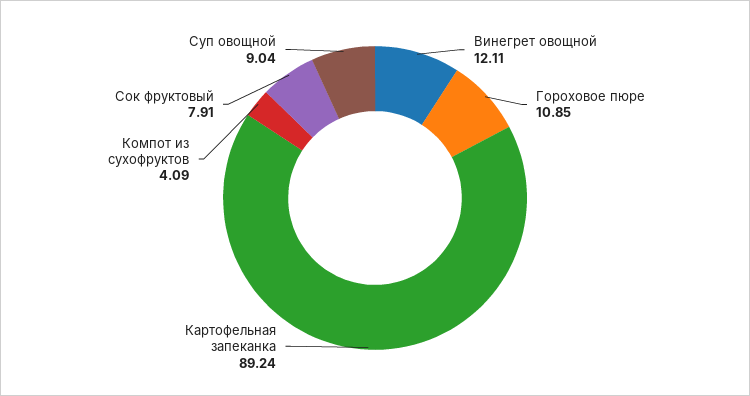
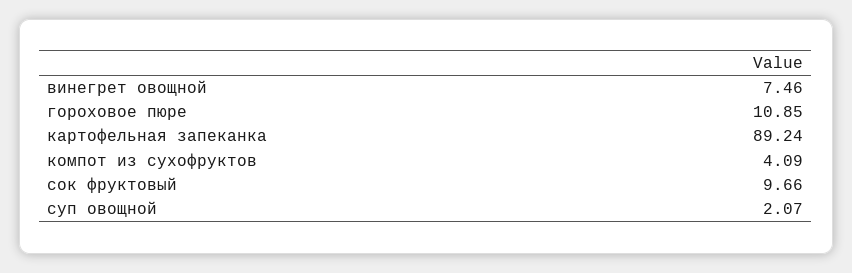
  {
-   "Винегрет овощной": 12.11,
+   "Винегрет овощной": 7.46,
    "Гороховое пюре": 10.85,
    "Картофельная запеканка": 89.24,
    "Компот из сухофруктов": 4.09,
-   "Сок фруктовый": 7.91,
+   "Сок фруктовый": 9.66,
-   "Суп овощной": 9.04
+   "Суп овощной": 2.07
  }

